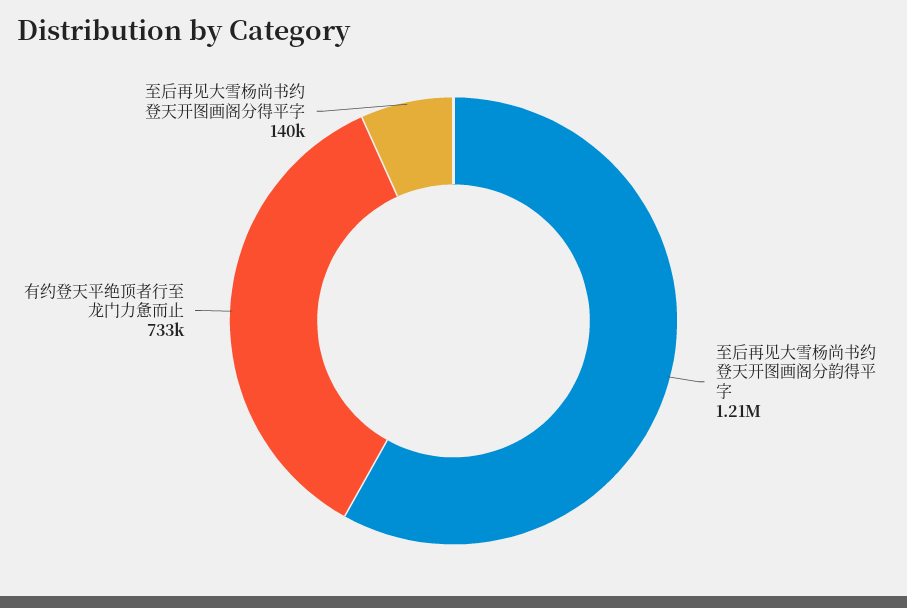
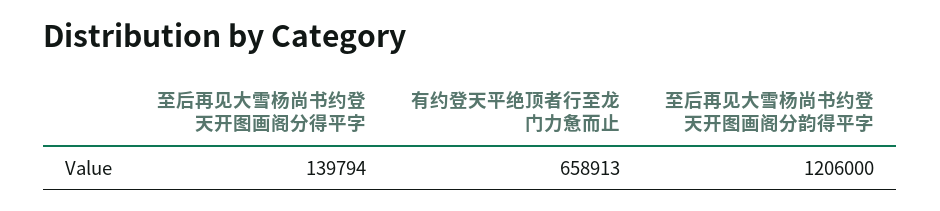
  {
    "至后再见大雪杨尚书约登天开图画阁分韵得平字": 1206000,
-   "有约登天平绝顶者行至龙门力惫而止": 733000,
+   "有约登天平绝顶者行至龙门力惫而止": 658913,
    "至后再见大雪杨尚书约登天开图画阁分得平字": 139794
  }

